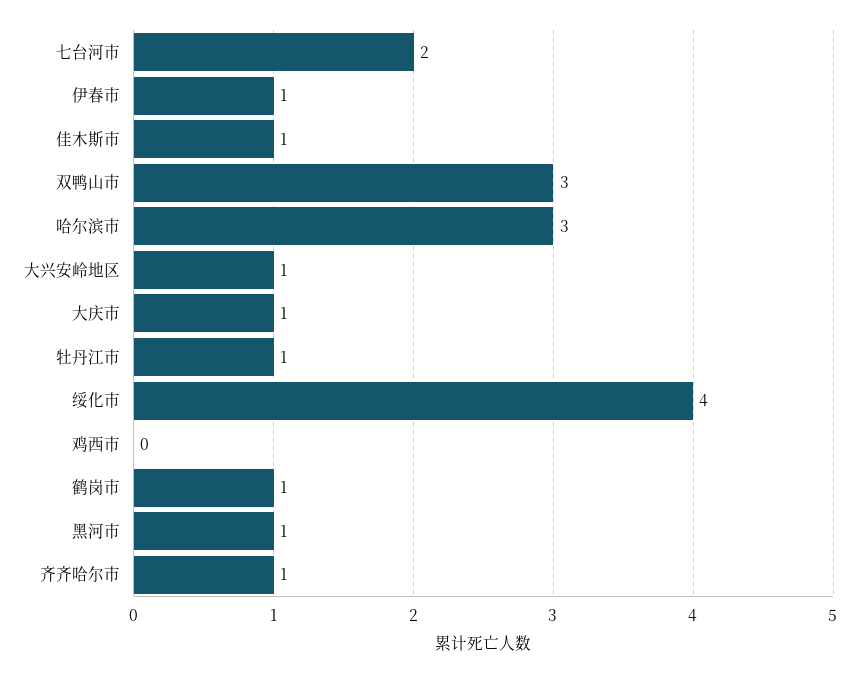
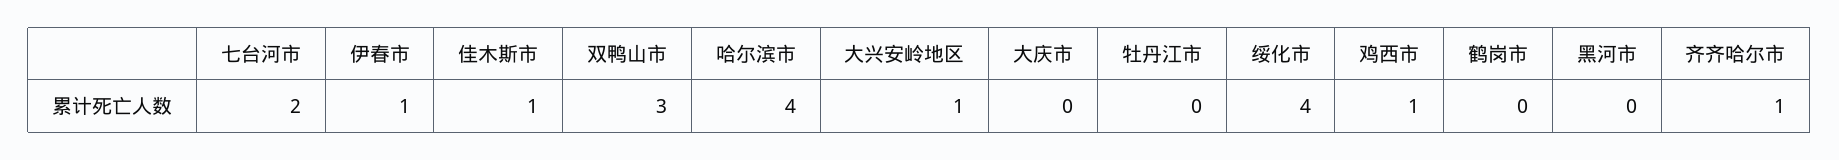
  {
    "七台河市": 2,
    "伊春市": 1,
    "佳木斯市": 1,
    "双鸭山市": 3,
-   "哈尔滨市": 3,
+   "哈尔滨市": 4,
    "大兴安岭地区": 1,
-   "大庆市": 1,
+   "大庆市": 0,
-   "牡丹江市": 1,
+   "牡丹江市": 0,
    "绥化市": 4,
-   "鸡西市": 0,
+   "鸡西市": 1,
-   "鹤岗市": 1,
+   "鹤岗市": 0,
-   "黑河市": 1,
+   "黑河市": 0,
    "齐齐哈尔市": 1
  }

